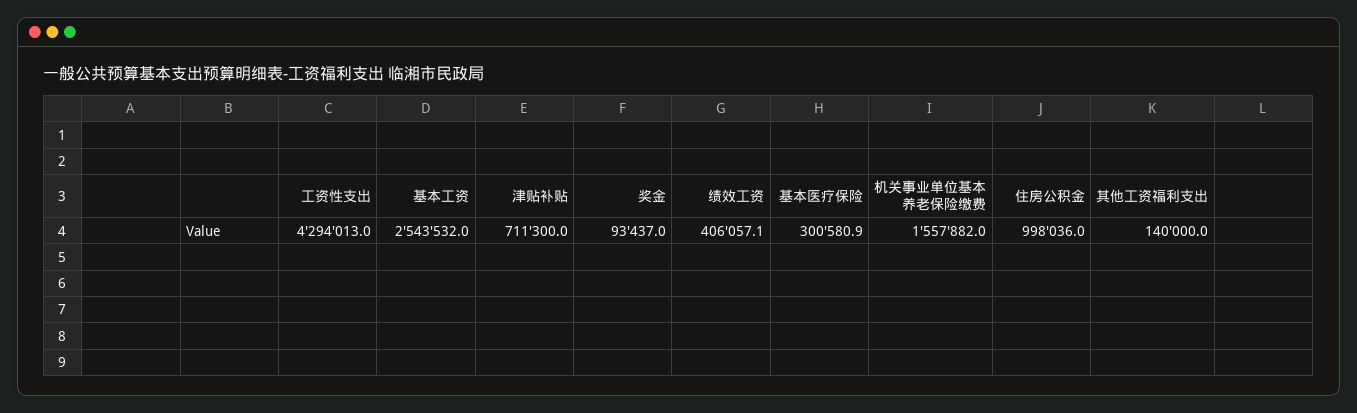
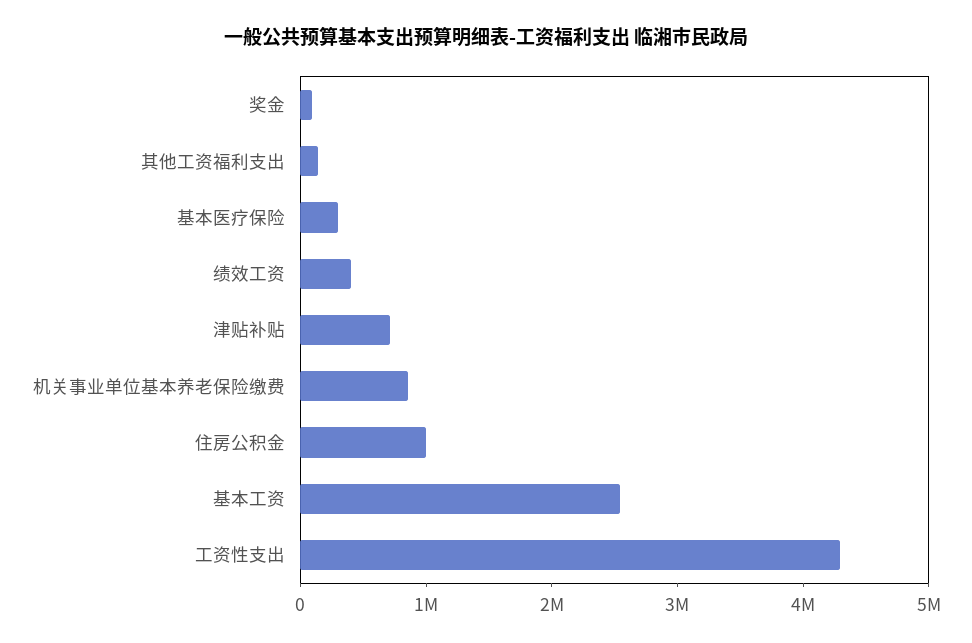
  {
    "工资性支出": 4294013,
    "基本工资": 2543532,
    "津贴补贴": 711300,
    "奖金": 93437,
    "绩效工资": 406057.1,
    "基本医疗保险": 300580.9,
-   "机关事业单位基本养老保险缴费": 1557882,
+   "机关事业单位基本养老保险缴费": 800000,
    "住房公积金": 998036,
    "其他工资福利支出": 140000
  }

